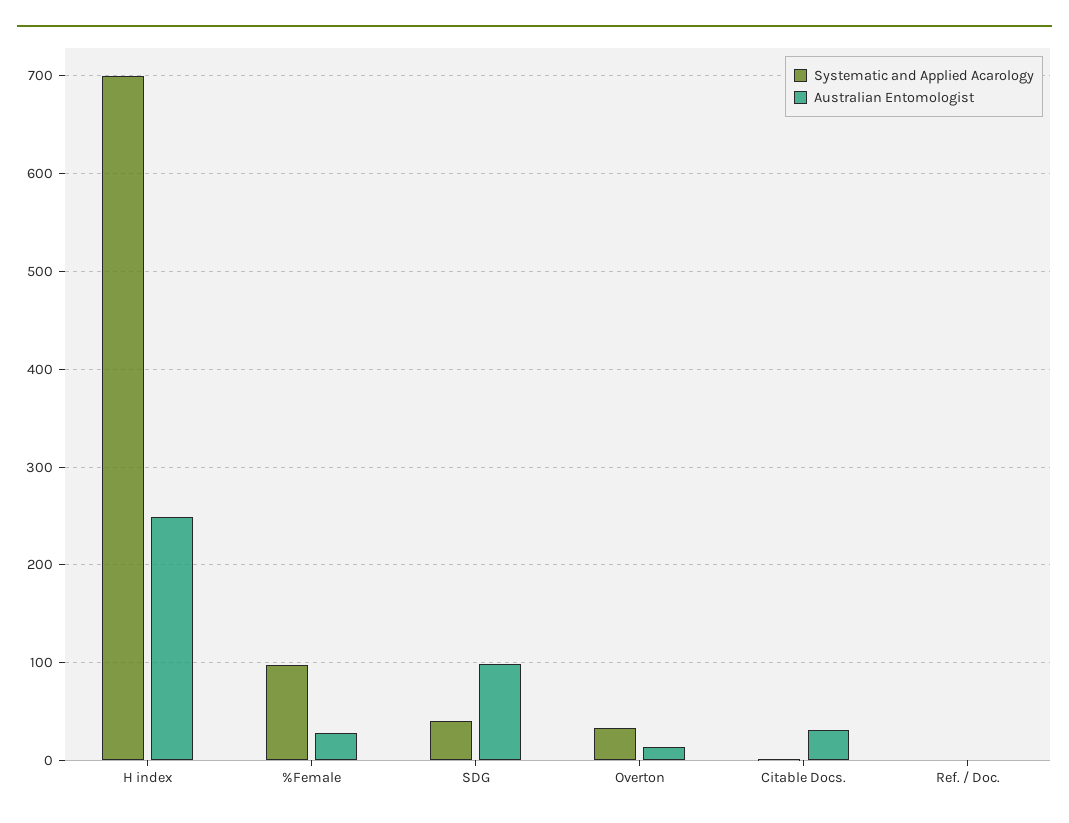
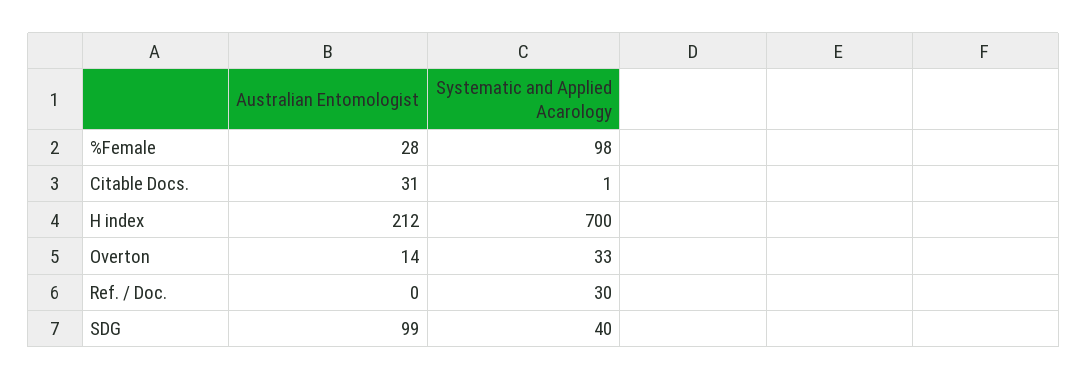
  {
    "Systematic and Applied Acarology": {
      "H index": 700,
      "%Female": 98,
      "SDG": 40,
      "Overton": 33,
      "Citable Docs.": 1,
-     "Ref. / Doc.": 0
+     "Ref. / Doc.": 30
    },
    "Australian Entomologist": {
-     "H index": 250,
+     "H index": 212,
      "%Female": 28,
      "SDG": 99,
      "Overton": 14,
      "Citable Docs.": 31,
      "Ref. / Doc.": 0
    }
  }

